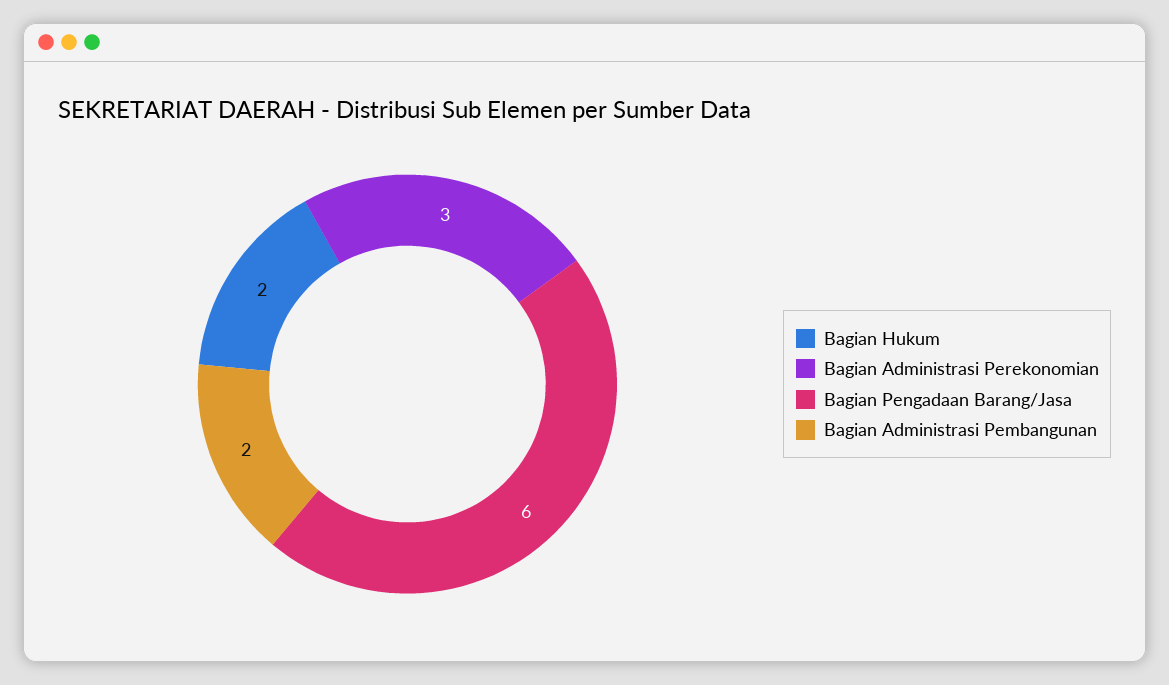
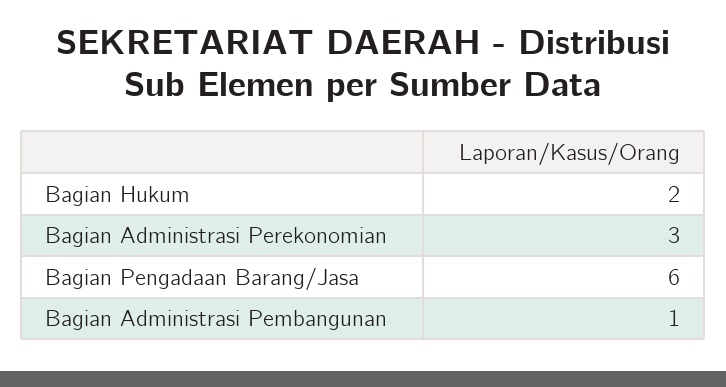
  {
    "Bagian Hukum": 2,
    "Bagian Administrasi Perekonomian": 3,
    "Bagian Pengadaan Barang/Jasa": 6,
-   "Bagian Administrasi Pembangunan": 2
+   "Bagian Administrasi Pembangunan": 1
  }

